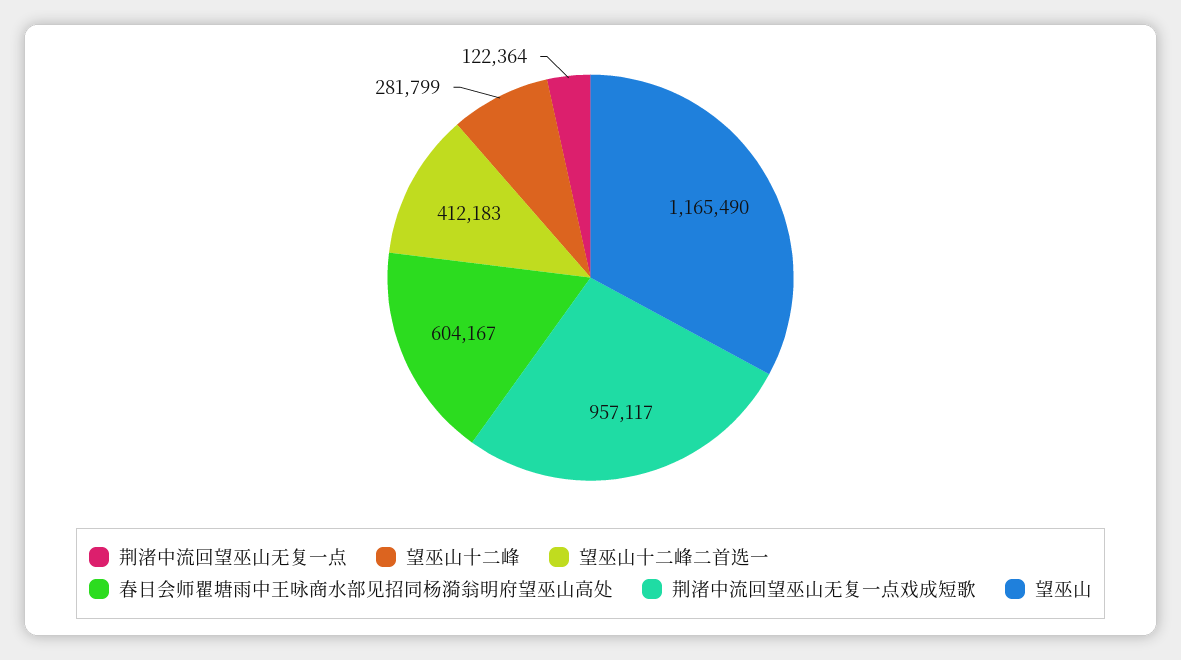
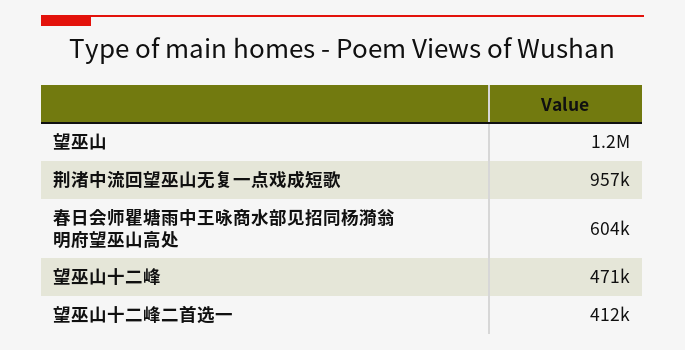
  {
-   "荆渚中流回望巫山无复一点": 122364,
-   "望巫山十二峰": 281799,
+   "望巫山十二峰": 471000,
    "望巫山十二峰二首选一": 412183,
    "春日会师瞿塘雨中王咏商水部见招同杨漪翁明府望巫山高处": 604167,
    "荆渚中流回望巫山无复一点戏成短歌": 957117,
    "望巫山": 1165490
  }

